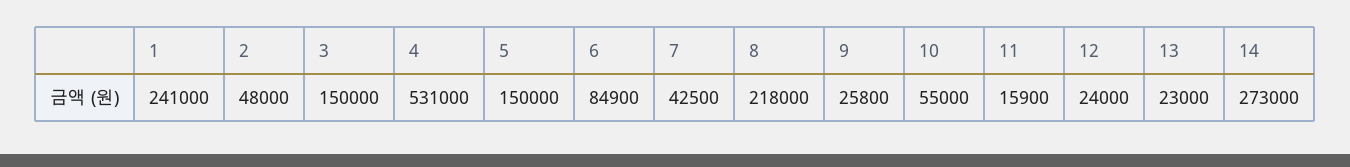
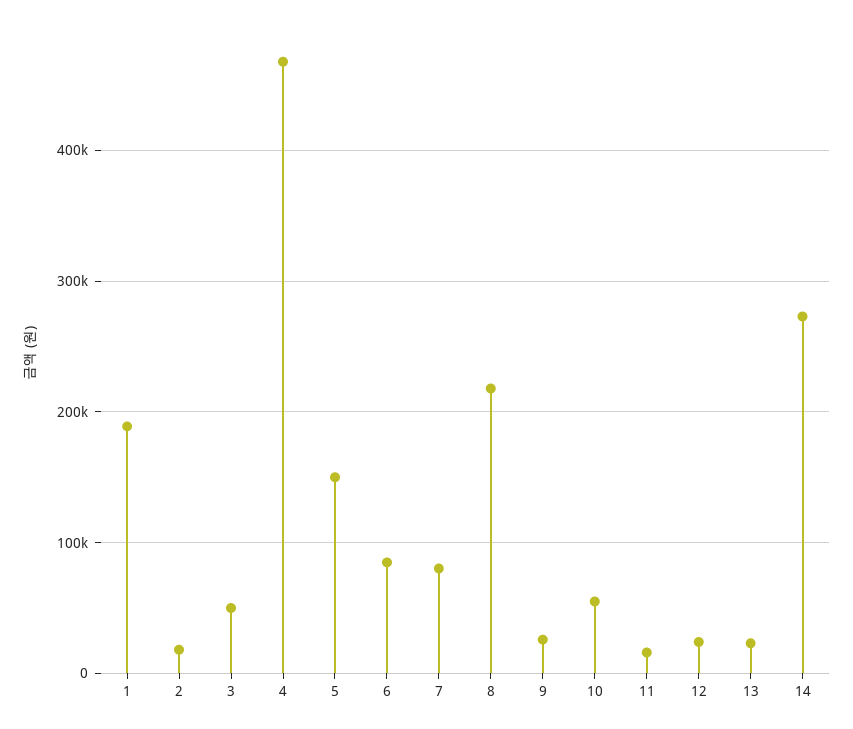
  {
-   "1": 241000,
+   "1": 190000,
-   "2": 48000,
+   "2": 20000,
-   "3": 150000,
+   "3": 50000,
-   "4": 531000,
+   "4": 470000,
    "5": 150000,
    "6": 84900,
-   "7": 42500,
+   "7": 80000,
    "8": 218000,
    "9": 25800,
    "10": 55000,
    "11": 15900,
    "12": 24000,
    "13": 23000,
    "14": 273000
  }

